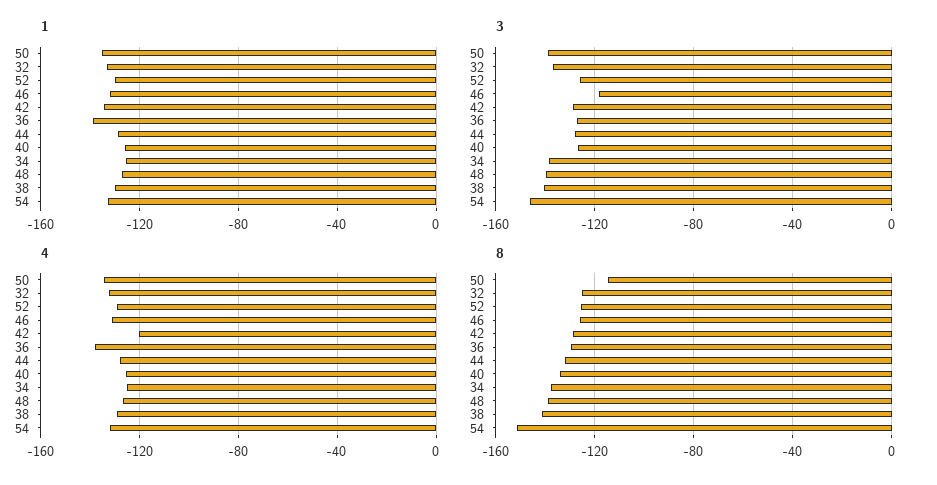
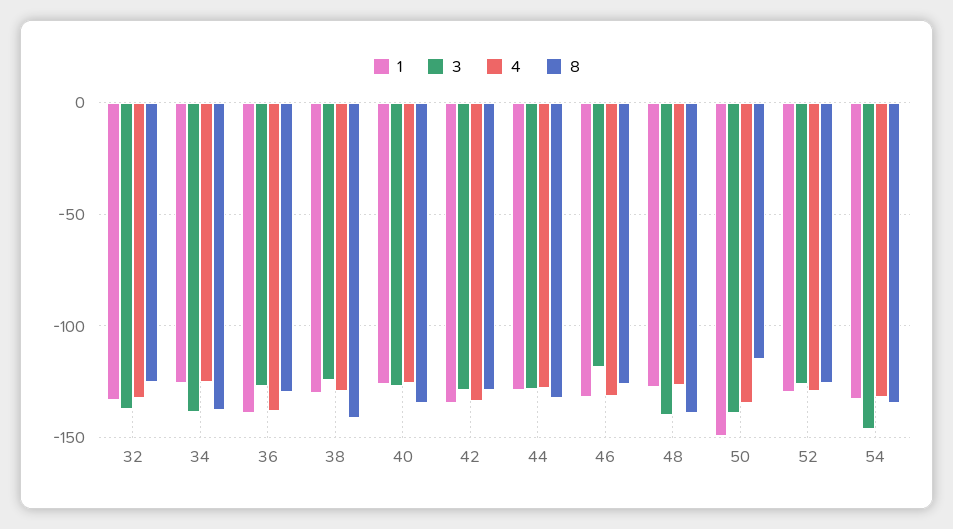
  {
    "1": {
-     "50": -135,
+     "50": -150,
      "32": -135,
      "52": -130,
      "46": -130,
      "42": -135,
      "36": -140,
      "44": -130,
      "40": -125,
      "34": -125,
      "48": -125,
      "38": -130,
      "54": -135
    },
    "3": {
      "50": -140,
      "32": -135,
      "52": -125,
      "46": -120,
      "42": -130,
      "36": -125,
      "44": -130,
      "40": -125,
      "34": -140,
      "48": -140,
-     "38": -140,
+     "38": -125,
      "54": -145
    },
    "4": {
      "50": -135,
      "32": -135,
      "52": -130,
      "46": -130,
-     "42": -120,
+     "42": -135,
      "36": -140,
      "44": -130,
      "40": -125,
      "34": -125,
      "48": -125,
      "38": -130,
      "54": -130
    },
    "8": {
      "50": -115,
      "32": -125,
      "52": -125,
      "46": -125,
      "42": -130,
      "36": -130,
      "44": -130,
      "40": -135,
      "34": -140,
      "48": -140,
      "38": -140,
-     "54": -150
+     "54": -135
    }
  }

